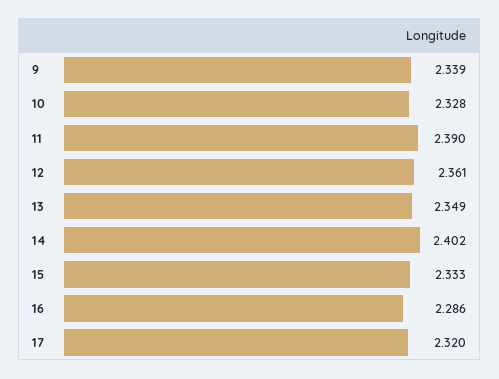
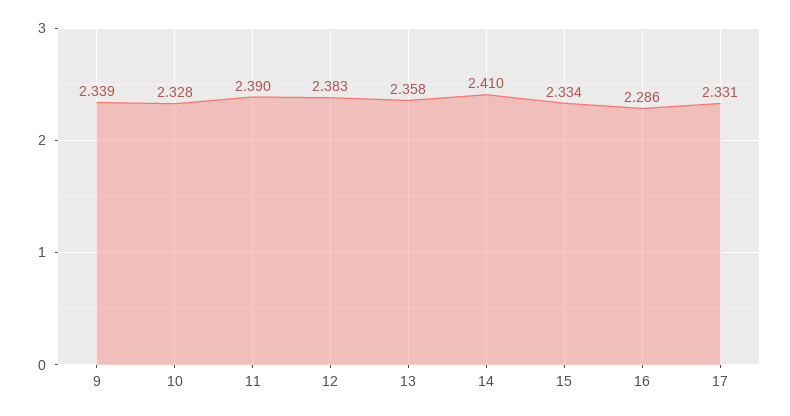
  {
    "9": 2.339,
    "10": 2.328,
    "11": 2.39,
-   "12": 2.361,
+   "12": 2.383,
-   "13": 2.349,
+   "13": 2.358,
-   "14": 2.402,
+   "14": 2.41,
-   "15": 2.333,
+   "15": 2.334,
    "16": 2.286,
-   "17": 2.32
+   "17": 2.331
  }

